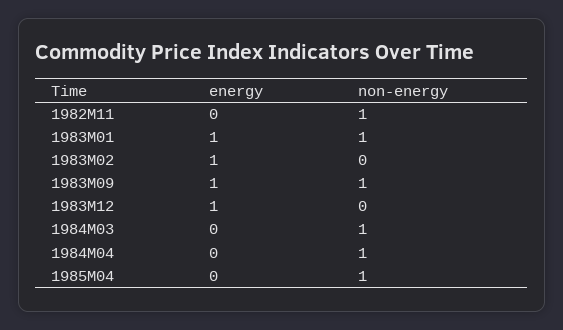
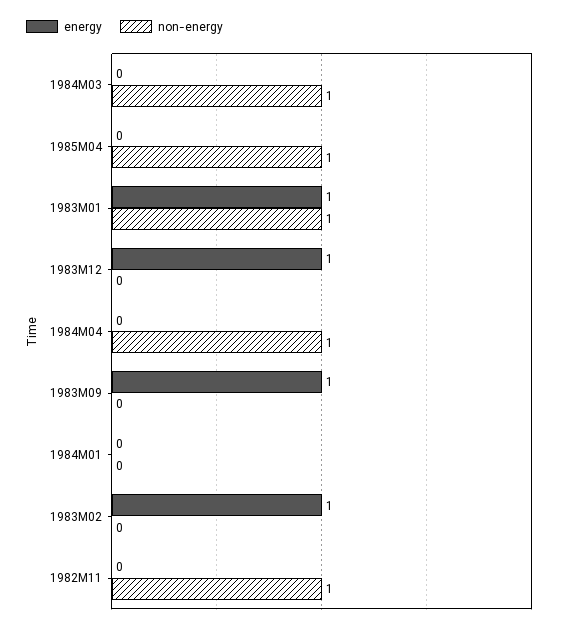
  {
    "energy": {
      "1982M11": 0,
      "1983M01": 1,
      "1983M02": 1,
      "1983M09": 1,
      "1983M12": 1,
      "1984M03": 0,
      "1984M04": 0,
-     "1985M04": 0
+     "1985M04": 0,
+     "1984M01": 0
    },
    "non-energy": {
      "1982M11": 1,
      "1983M01": 1,
      "1983M02": 0,
-     "1983M09": 1,
+     "1983M09": 0,
      "1983M12": 0,
      "1984M03": 1,
      "1984M04": 1,
-     "1985M04": 1
+     "1985M04": 1,
+     "1984M01": 0
    }
  }

